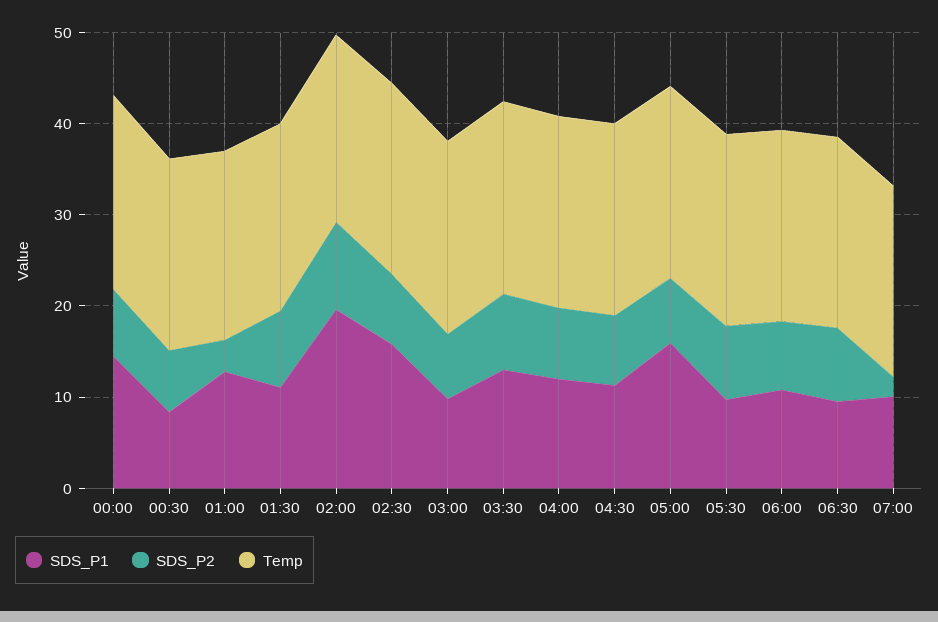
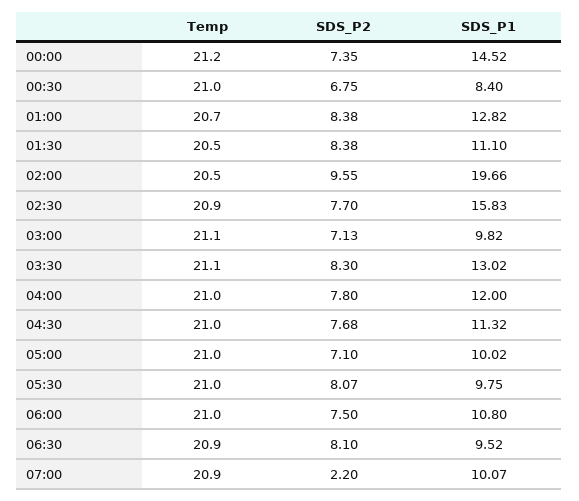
  {
    "SDS_P1": {
      "00:00": 14.52,
      "00:30": 8.4,
      "01:00": 12.82,
      "01:30": 11.1,
      "02:00": 19.66,
      "02:30": 15.83,
      "03:00": 9.82,
      "03:30": 13.02,
      "04:00": 12,
      "04:30": 11.32,
-     "05:00": 16,
+     "05:00": 10.02,
      "05:30": 9.75,
      "06:00": 10.8,
      "06:30": 9.52,
      "07:00": 10.07
    },
    "SDS_P2": {
      "00:00": 7.35,
      "00:30": 6.75,
-     "01:00": 4,
+     "01:00": 8.38,
      "01:30": 8.38,
      "02:00": 9.55,
      "02:30": 7.7,
      "03:00": 7.13,
      "03:30": 8.3,
      "04:00": 7.8,
      "04:30": 7.68,
      "05:00": 7.1,
      "05:30": 8.07,
      "06:00": 7.5,
      "06:30": 8.1,
      "07:00": 2.2
    },
    "Temp": {
      "00:00": 21.2,
      "00:30": 21,
      "01:00": 20.7,
      "01:30": 20.5,
      "02:00": 20.5,
      "02:30": 20.9,
      "03:00": 21.1,
      "03:30": 21.1,
      "04:00": 21,
      "04:30": 21,
      "05:00": 21,
      "05:30": 21,
      "06:00": 21,
      "06:30": 20.9,
      "07:00": 20.9
    }
  }

